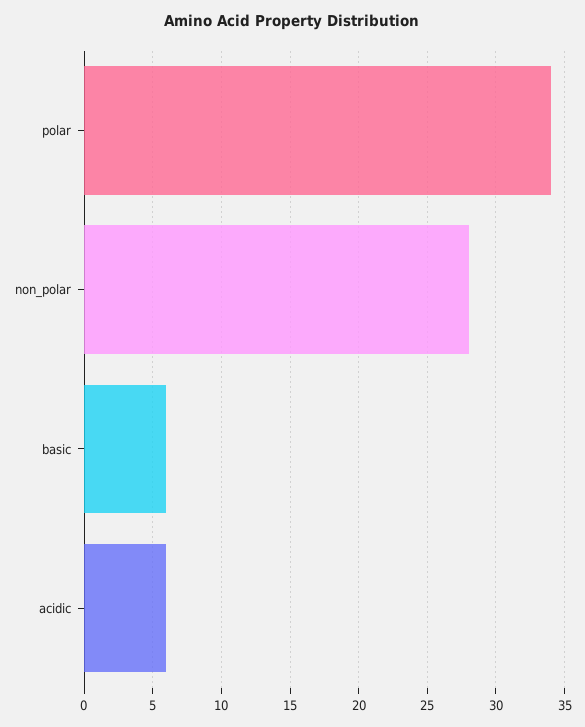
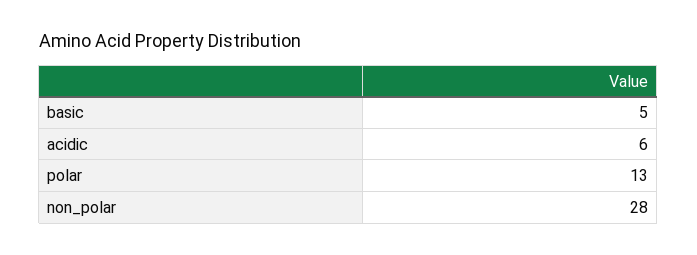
  {
-   "polar": 34,
+   "polar": 13,
    "non_polar": 28,
-   "basic": 6,
+   "basic": 5,
    "acidic": 6
  }

